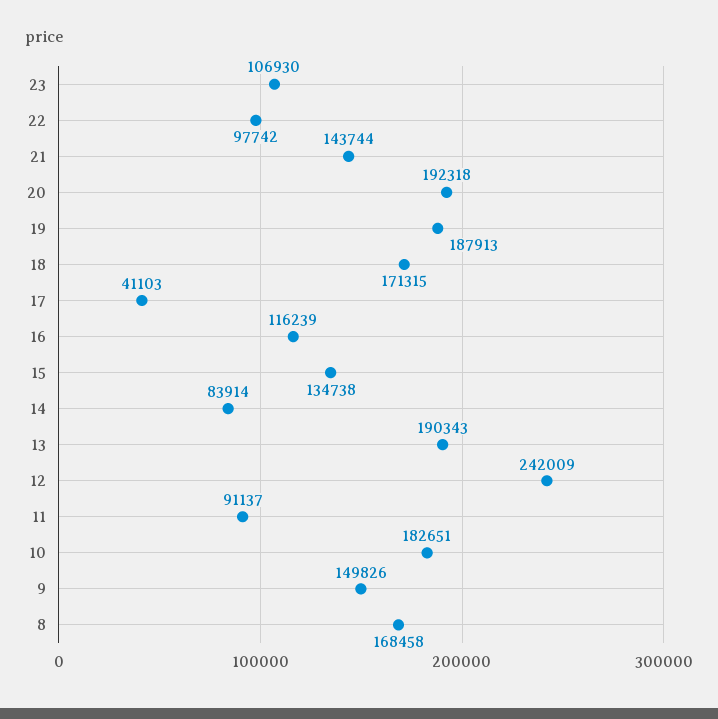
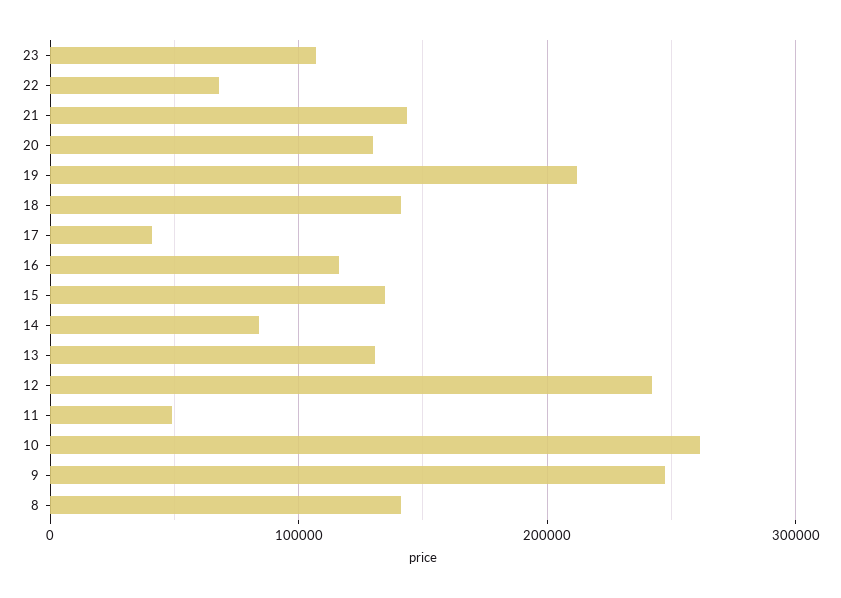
  {
    "23": 106930,
-   "22": 97742,
+   "22": 70000,
    "21": 143744,
-   "20": 192318,
+   "20": 130000,
-   "19": 187913,
+   "19": 210000,
-   "18": 171315,
+   "18": 140000,
    "17": 41103,
    "16": 116239,
    "15": 134738,
    "14": 83914,
-   "13": 190343,
+   "13": 130000,
    "12": 242009,
-   "11": 91137,
+   "11": 50000,
-   "10": 182651,
+   "10": 260000,
-   "9": 149826,
+   "9": 250000,
-   "8": 168458
+   "8": 140000
  }

